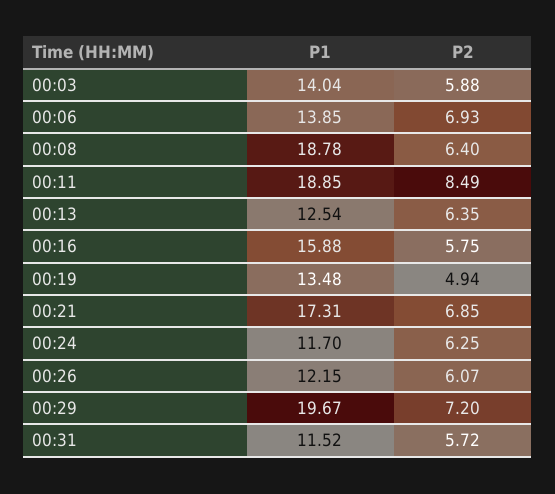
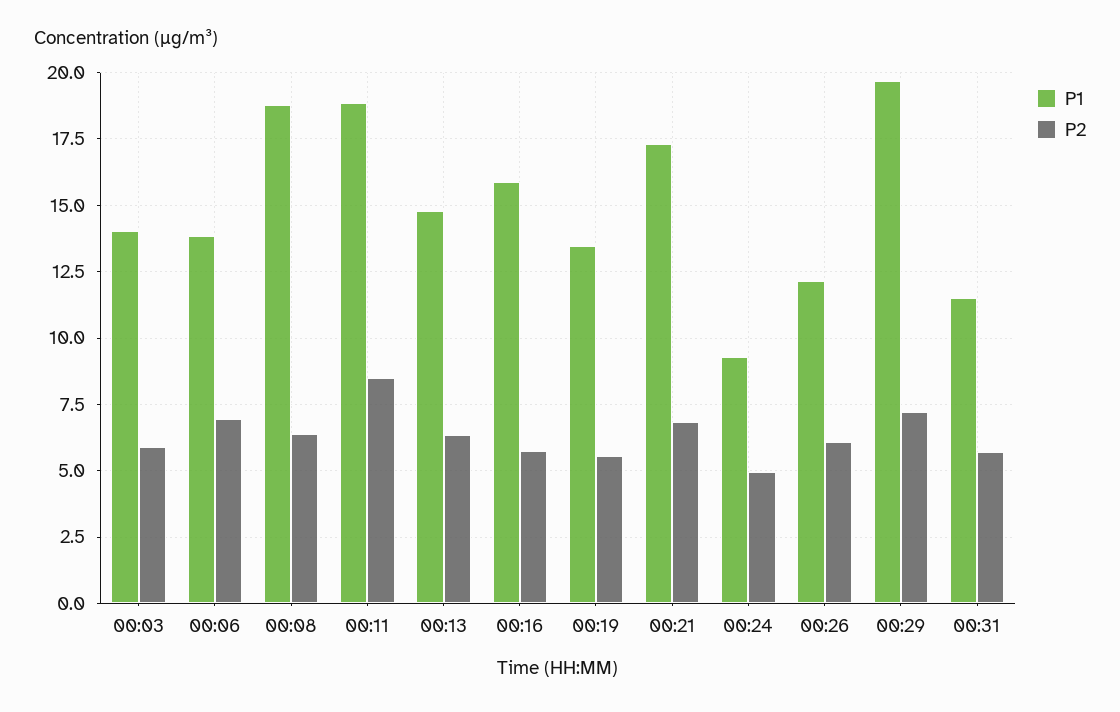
  {
    "P1": {
      "00:03": 14.04,
      "00:06": 13.85,
      "00:08": 18.78,
      "00:11": 18.85,
-     "00:13": 12.54,
+     "00:13": 14.75,
      "00:16": 15.88,
      "00:19": 13.48,
      "00:21": 17.31,
-     "00:24": 11.7,
+     "00:24": 9.25,
      "00:26": 12.15,
      "00:29": 19.67,
      "00:31": 11.52
    },
    "P2": {
      "00:03": 5.88,
      "00:06": 6.93,
      "00:08": 6.4,
      "00:11": 8.49,
      "00:13": 6.35,
      "00:16": 5.75,
-     "00:19": 4.94,
+     "00:19": 5.5,
      "00:21": 6.85,
-     "00:24": 6.25,
+     "00:24": 5,
      "00:26": 6.07,
      "00:29": 7.2,
      "00:31": 5.72
    }
  }

